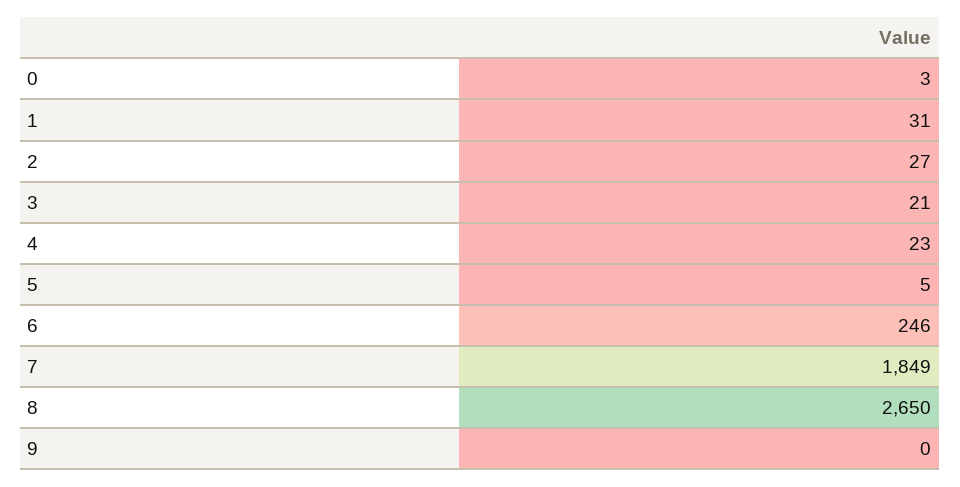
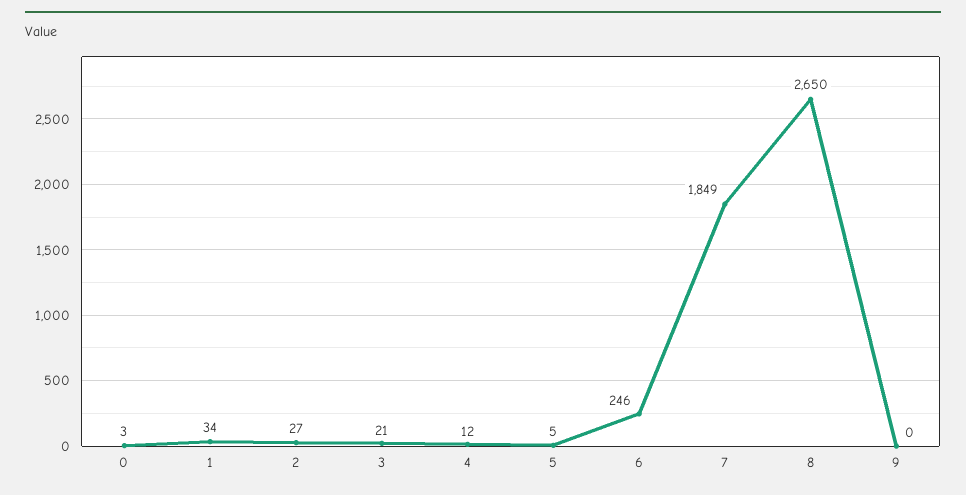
  {
    "0": 3,
-   "1": 31,
+   "1": 34,
    "2": 27,
    "3": 21,
-   "4": 23,
+   "4": 12,
    "5": 5,
    "6": 246,
    "7": 1849,
    "8": 2650,
    "9": 0
  }

